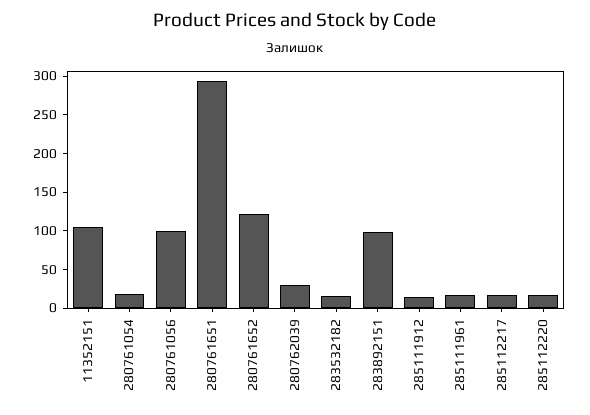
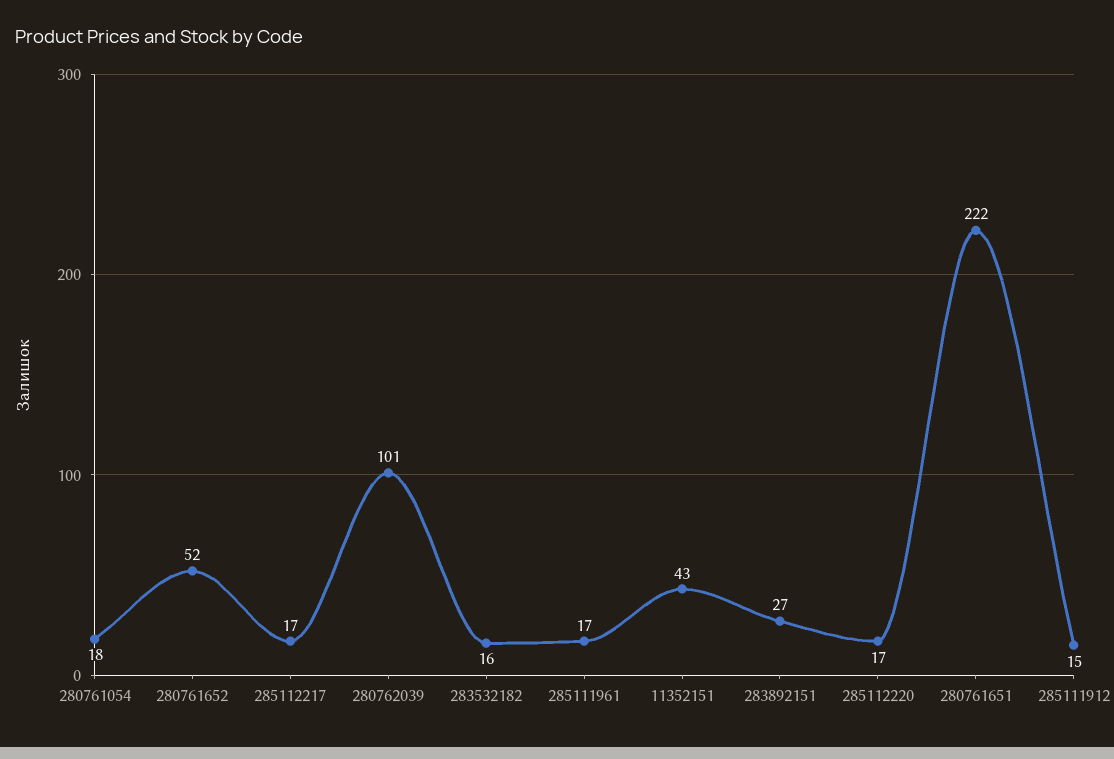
  {
-   "11352151": 100,
+   "11352151": 43,
    "280761054": 18,
-   "280761056": 100,
-   "280761651": 300,
+   "280761651": 222,
-   "280761652": 125,
+   "280761652": 52,
-   "280762039": 25,
+   "280762039": 101,
    "283532182": 16,
-   "283892151": 100,
+   "283892151": 27,
    "285111912": 15,
    "285111961": 17,
    "285112217": 17,
    "285112220": 17
  }

